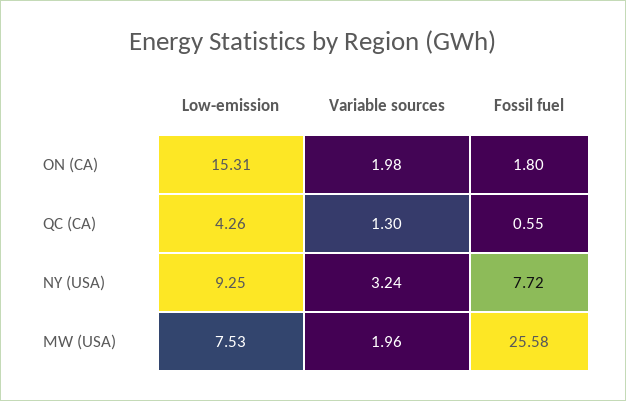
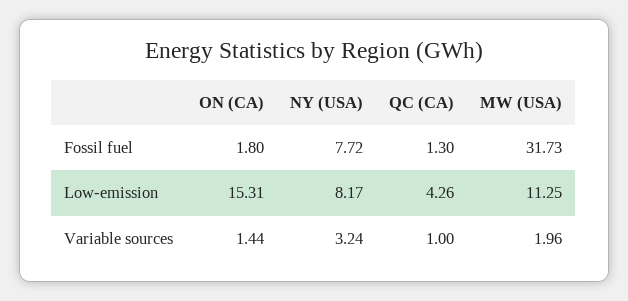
  {
    "Low-emission": {
      "ON (CA)": 15.31,
      "QC (CA)": 4.26,
-     "NY (USA)": 9.25,
+     "NY (USA)": 8.17,
-     "MW (USA)": 7.53
+     "MW (USA)": 11.25
    },
    "Variable sources": {
-     "ON (CA)": 1.98,
+     "ON (CA)": 1.44,
-     "QC (CA)": 1.3,
+     "QC (CA)": 1,
      "NY (USA)": 3.24,
      "MW (USA)": 1.96
    },
    "Fossil fuel": {
      "ON (CA)": 1.8,
-     "QC (CA)": 0.55,
+     "QC (CA)": 1.3,
      "NY (USA)": 7.72,
-     "MW (USA)": 25.58
+     "MW (USA)": 31.73
    }
  }

